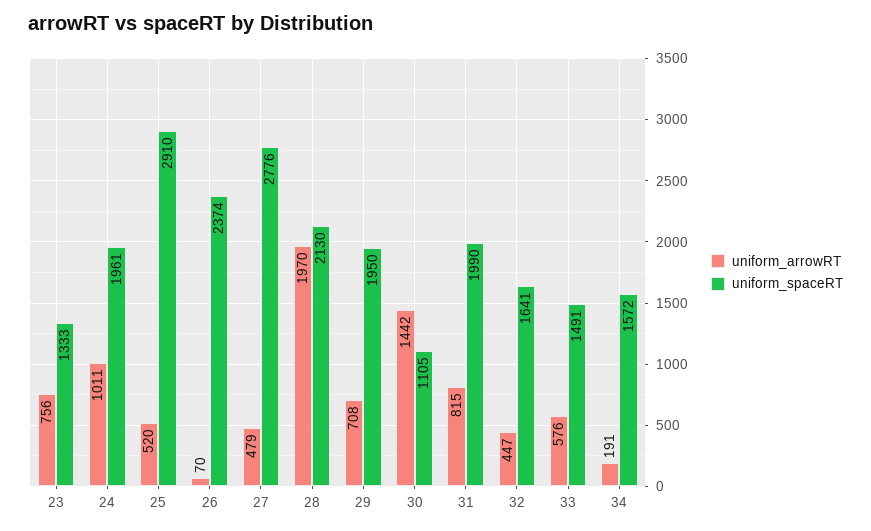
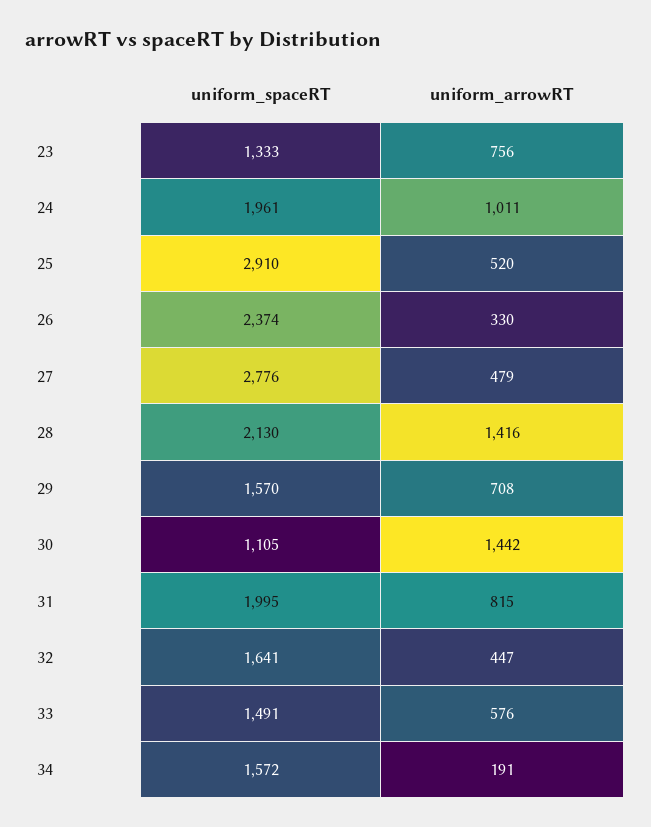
  {
    "uniform_arrowRT": {
      "23": 756,
      "24": 1011,
      "25": 520,
-     "26": 70,
+     "26": 330,
      "27": 479,
-     "28": 1970,
+     "28": 1416,
      "29": 708,
      "30": 1442,
      "31": 815,
      "32": 447,
      "33": 576,
      "34": 191
    },
    "uniform_spaceRT": {
      "23": 1333,
      "24": 1961,
      "25": 2910,
      "26": 2374,
      "27": 2776,
      "28": 2130,
-     "29": 1950,
+     "29": 1570,
      "30": 1105,
-     "31": 1990,
+     "31": 1995,
      "32": 1641,
      "33": 1491,
      "34": 1572
    }
  }

